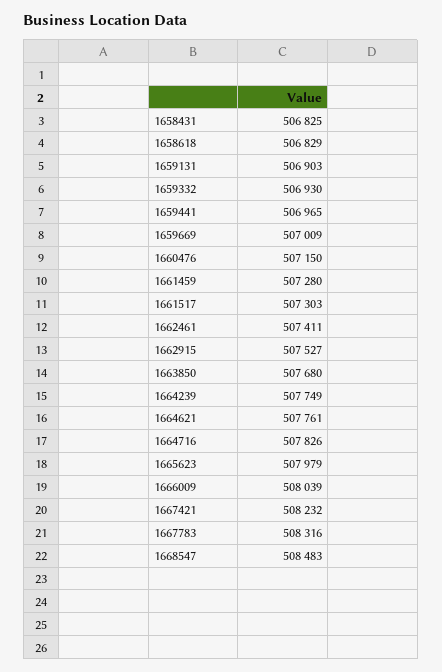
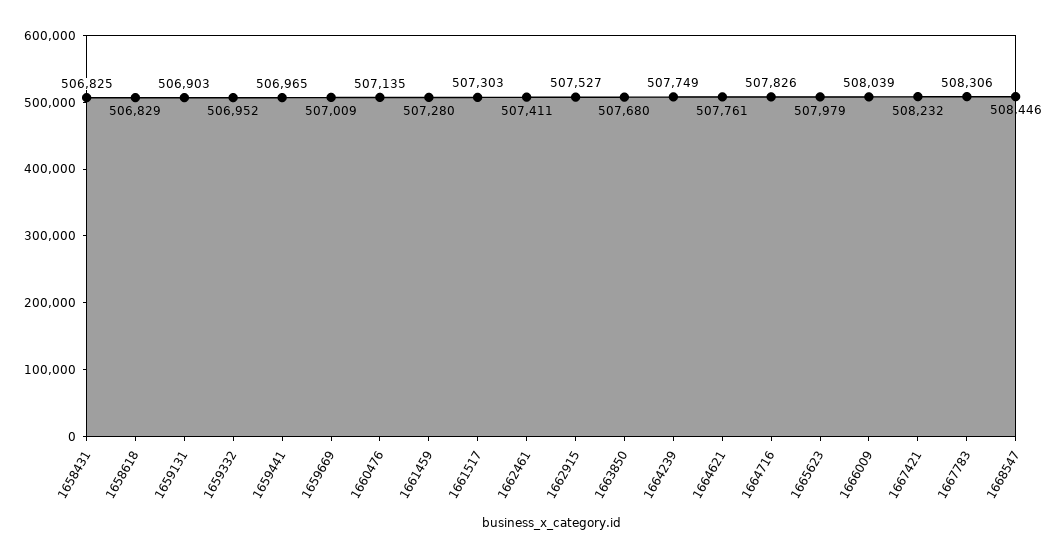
  {
    "1658431": 506825,
    "1658618": 506829,
    "1659131": 506903,
-   "1659332": 506930,
+   "1659332": 506952,
    "1659441": 506965,
    "1659669": 507009,
-   "1660476": 507150,
+   "1660476": 507135,
    "1661459": 507280,
    "1661517": 507303,
    "1662461": 507411,
    "1662915": 507527,
    "1663850": 507680,
    "1664239": 507749,
    "1664621": 507761,
    "1664716": 507826,
    "1665623": 507979,
    "1666009": 508039,
    "1667421": 508232,
-   "1667783": 508316,
+   "1667783": 508306,
-   "1668547": 508483
+   "1668547": 508446
  }

